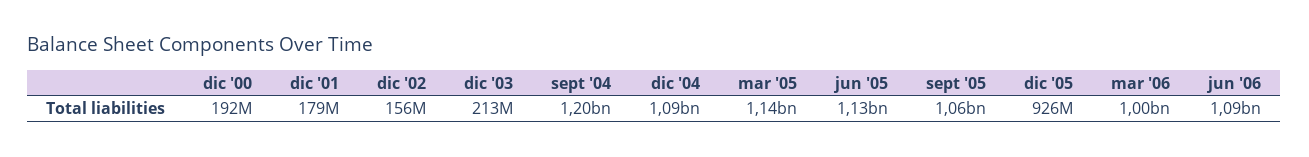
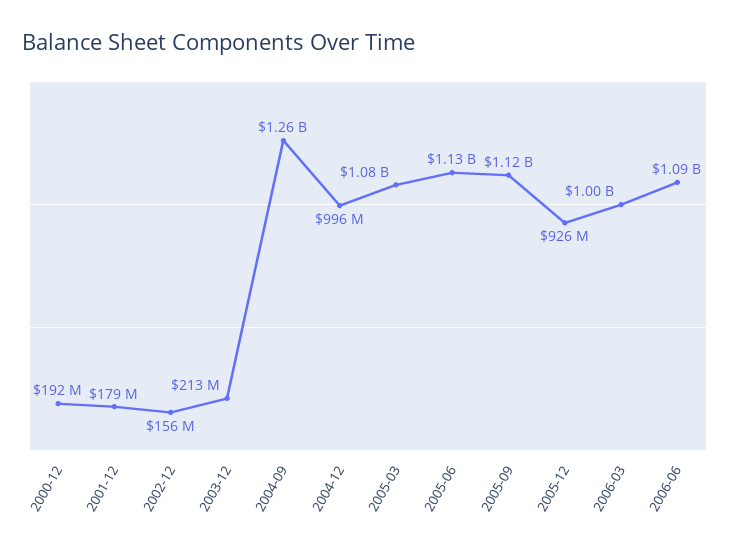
  {
    "dic '00": 192000000,
    "dic '01": 179000000,
    "dic '02": 156000000,
    "dic '03": 213000000,
-   "sept '04": 1200000000,
+   "sept '04": 1260000000,
-   "dic '04": 1090000000,
+   "dic '04": 996000000,
-   "mar '05": 1140000000,
+   "mar '05": 1080000000,
    "jun '05": 1130000000,
-   "sept '05": 1060000000,
+   "sept '05": 1120000000,
    "dic '05": 926000000,
    "mar '06": 1000000000,
    "jun '06": 1090000000
  }

